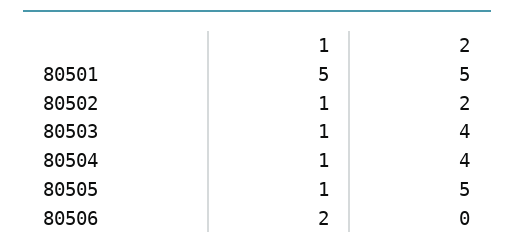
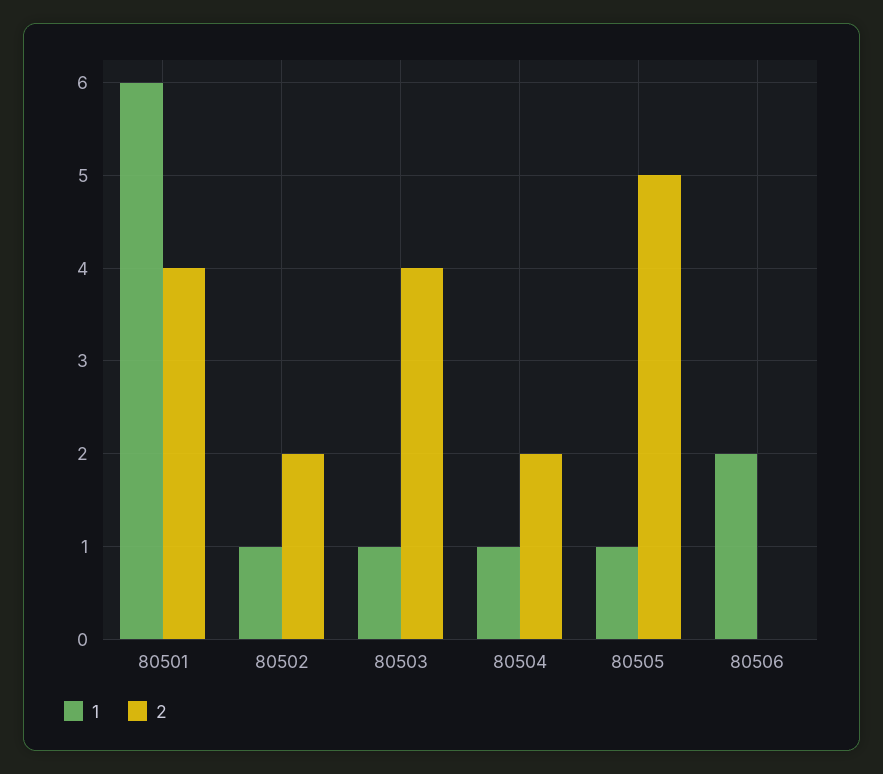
  {
    "1": {
-     "80501": 5,
+     "80501": 6,
      "80502": 1,
      "80503": 1,
      "80504": 1,
      "80505": 1,
      "80506": 2
    },
    "2": {
-     "80501": 5,
+     "80501": 4,
      "80502": 2,
      "80503": 4,
-     "80504": 4,
+     "80504": 2,
      "80505": 5,
      "80506": 0
    }
  }

